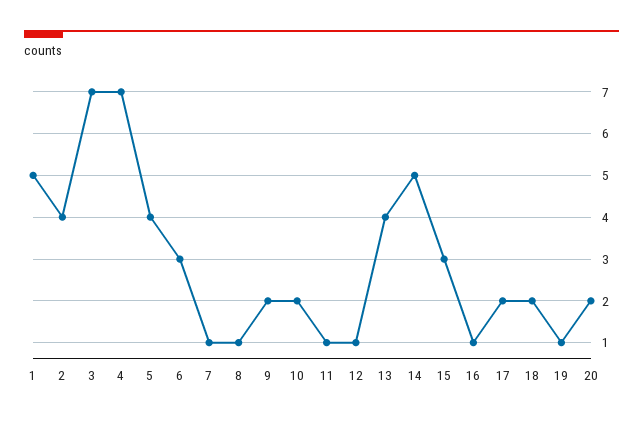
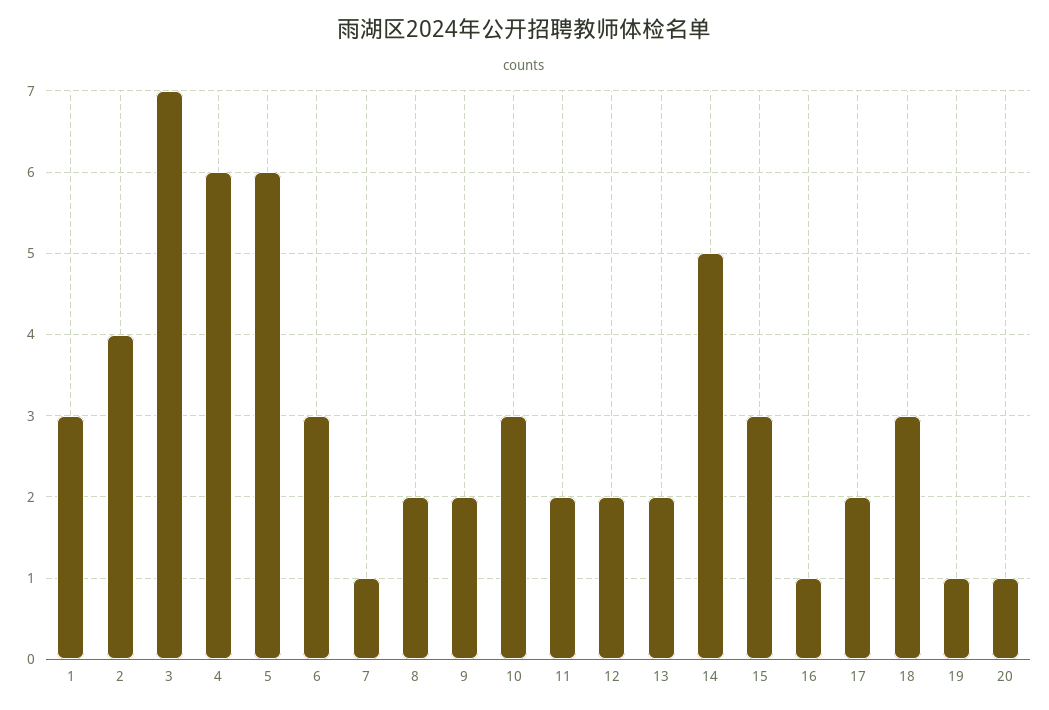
  {
-   "1": 5,
+   "1": 3,
    "2": 4,
    "3": 7,
-   "4": 7,
+   "4": 6,
-   "5": 4,
+   "5": 6,
    "6": 3,
    "7": 1,
-   "8": 1,
+   "8": 2,
    "9": 2,
-   "10": 2,
+   "10": 3,
-   "11": 1,
+   "11": 2,
-   "12": 1,
+   "12": 2,
-   "13": 4,
+   "13": 2,
    "14": 5,
    "15": 3,
    "16": 1,
    "17": 2,
-   "18": 2,
+   "18": 3,
    "19": 1,
-   "20": 2
+   "20": 1
  }

